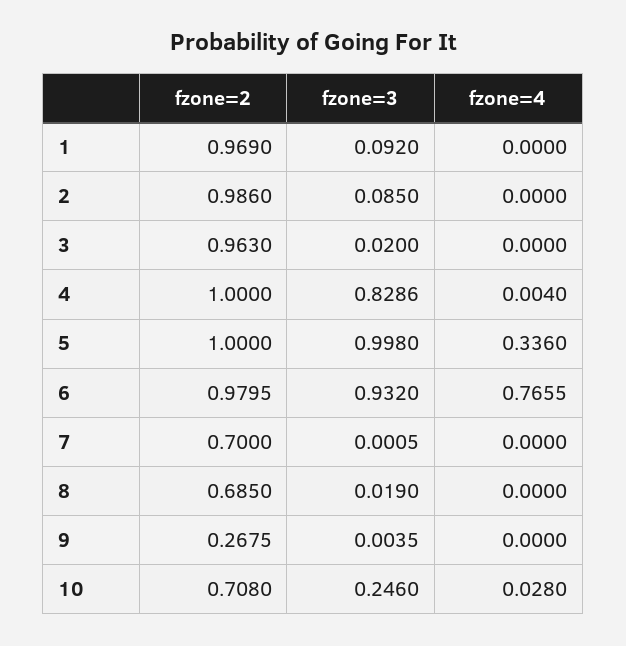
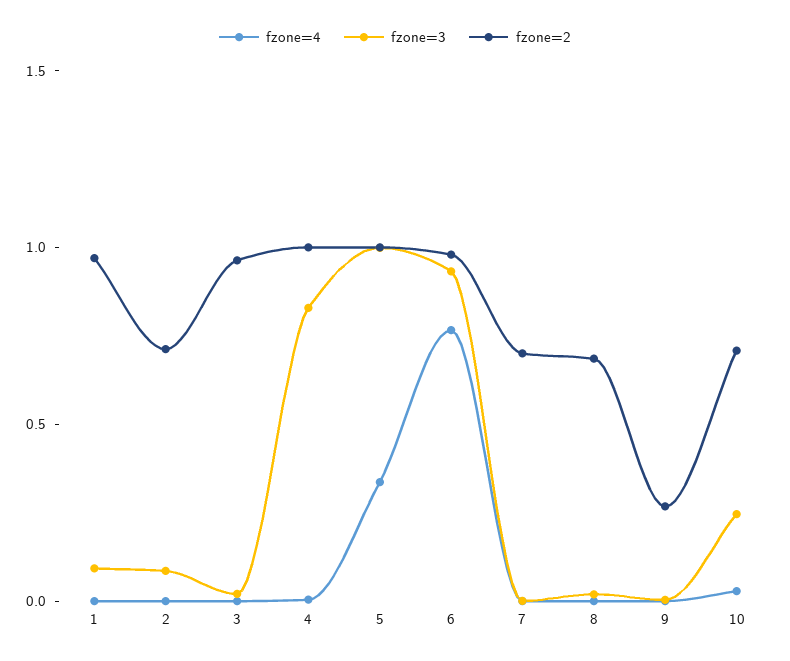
  {
    "fzone=2": {
      "1": 0.969,
-     "2": 0.986,
+     "2": 0.7,
      "3": 0.963,
      "4": 1,
      "5": 1,
      "6": 0.9795,
      "7": 0.7,
      "8": 0.685,
      "9": 0.2675,
      "10": 0.708
    },
    "fzone=3": {
      "1": 0.092,
      "2": 0.085,
      "3": 0.02,
      "4": 0.8286,
      "5": 0.998,
      "6": 0.932,
      "7": 0.0005,
      "8": 0.019,
      "9": 0.0035,
      "10": 0.246
    },
    "fzone=4": {
      "1": 0,
      "2": 0,
      "3": 0,
      "4": 0.004,
      "5": 0.336,
      "6": 0.7655,
      "7": 0,
      "8": 0,
      "9": 0,
      "10": 0.028
    }
  }

